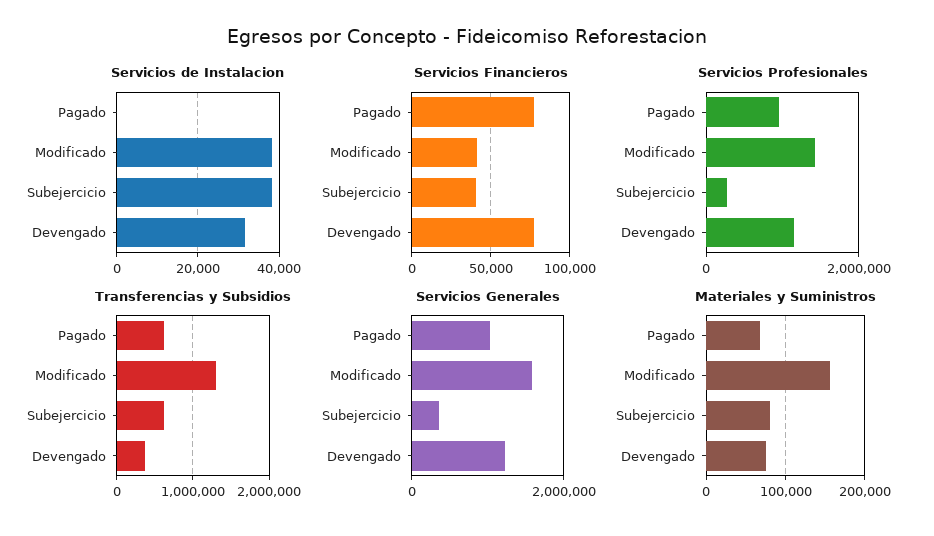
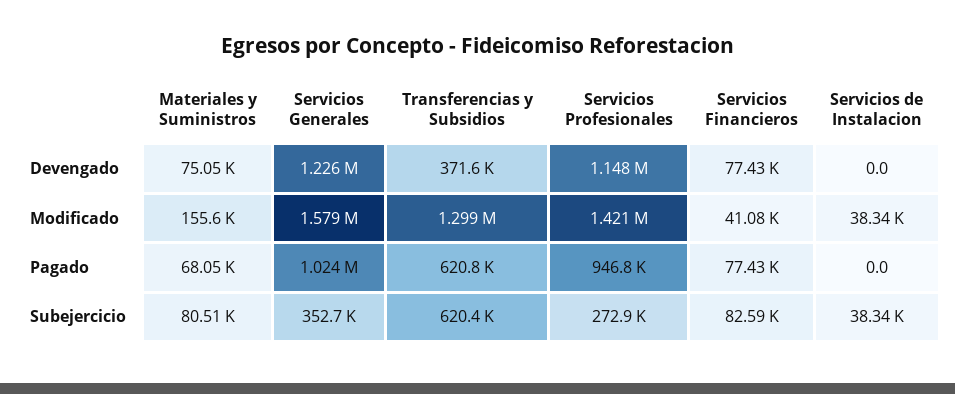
  {
    "Servicios de Instalacion": {
      "Pagado": 0,
      "Modificado": 38340,
      "Subejercicio": 38340,
-     "Devengado": 32000
+     "Devengado": 0
    },
    "Servicios Financieros": {
      "Pagado": 77430,
      "Modificado": 41080,
-     "Subejercicio": 40000,
+     "Subejercicio": 82590,
      "Devengado": 77430
    },
    "Servicios Profesionales": {
      "Pagado": 946800,
      "Modificado": 1421000,
      "Subejercicio": 272900,
      "Devengado": 1148000
    },
    "Transferencias y Subsidios": {
      "Pagado": 620800,
      "Modificado": 1299000,
      "Subejercicio": 620400,
      "Devengado": 371600
    },
    "Servicios Generales": {
      "Pagado": 1024000,
      "Modificado": 1579000,
      "Subejercicio": 352700,
      "Devengado": 1226000
    },
    "Materiales y Suministros": {
      "Pagado": 68050,
      "Modificado": 155600,
      "Subejercicio": 80510,
      "Devengado": 75050
    }
  }

